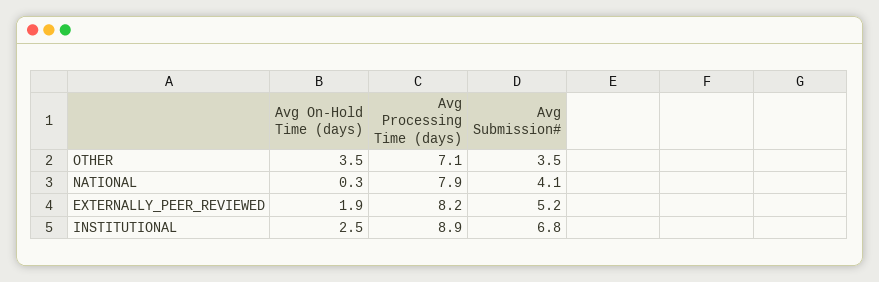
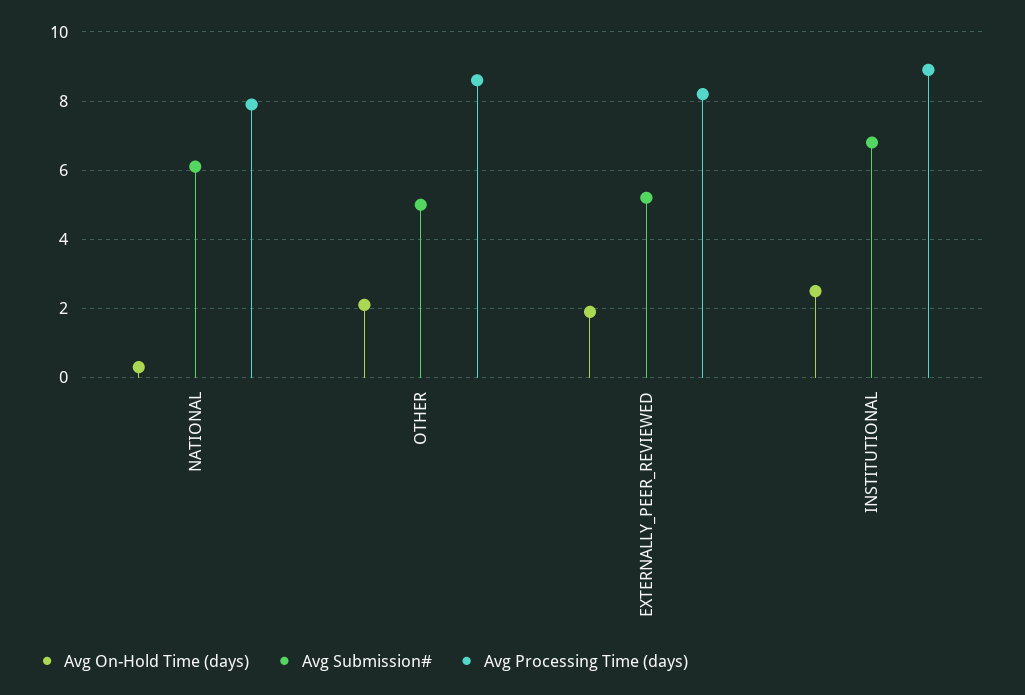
  {
    "Avg On-Hold Time (days)": {
-     "OTHER": 3.5,
+     "OTHER": 2,
      "NATIONAL": 0.3,
      "EXTERNALLY_PEER_REVIEWED": 1.9,
      "INSTITUTIONAL": 2.5
    },
    "Avg Processing Time (days)": {
-     "OTHER": 7.1,
+     "OTHER": 8.5,
      "NATIONAL": 7.9,
      "EXTERNALLY_PEER_REVIEWED": 8.2,
      "INSTITUTIONAL": 8.9
    },
    "Avg Submission#": {
-     "OTHER": 3.5,
+     "OTHER": 5,
-     "NATIONAL": 4.1,
+     "NATIONAL": 6,
      "EXTERNALLY_PEER_REVIEWED": 5.2,
      "INSTITUTIONAL": 6.8
    }
  }

